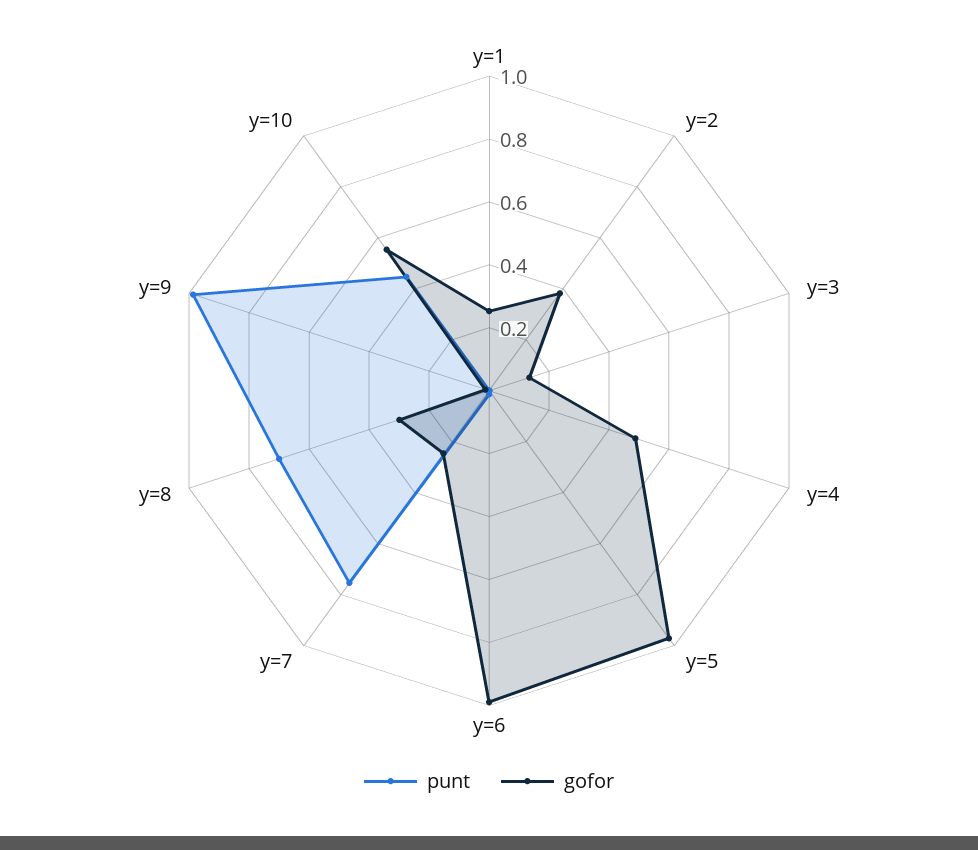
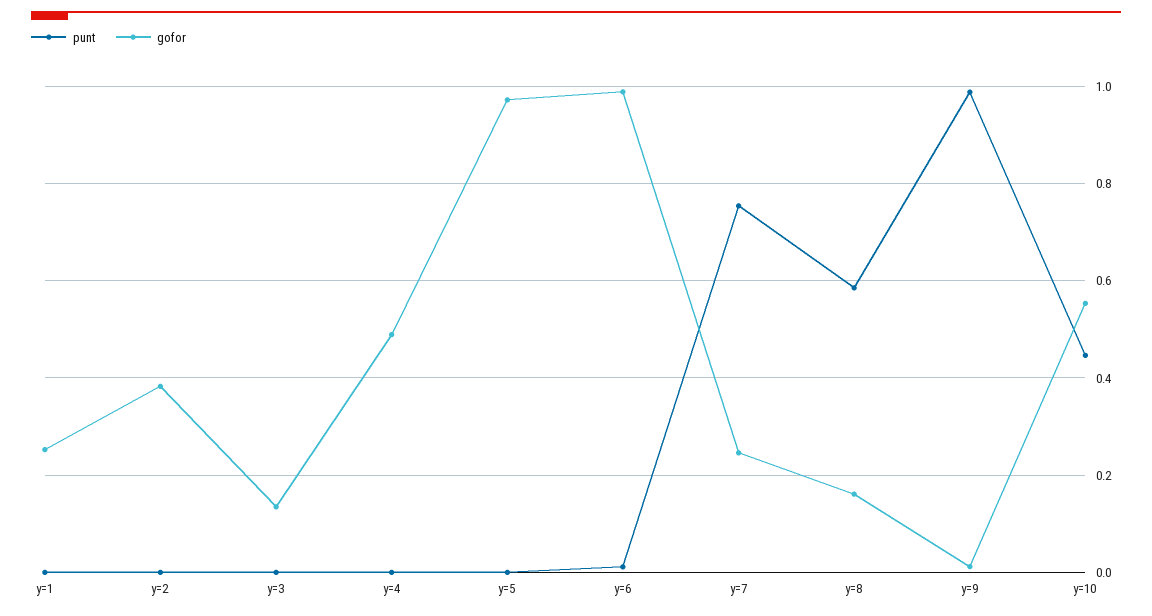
  {
    "punt": {
      "y=1": 0,
      "y=2": 0,
      "y=3": 0,
      "y=4": 0,
      "y=5": 0,
      "y=6": 0.02,
      "y=7": 0.76,
-     "y=8": 0.7,
+     "y=8": 0.58,
      "y=9": 0.98,
      "y=10": 0.44
    },
    "gofor": {
      "y=1": 0.26,
      "y=2": 0.38,
      "y=3": 0.14,
      "y=4": 0.48,
      "y=5": 0.98,
      "y=6": 0.98,
      "y=7": 0.24,
-     "y=8": 0.3,
+     "y=8": 0.16,
      "y=9": 0.02,
      "y=10": 0.56
    }
  }

